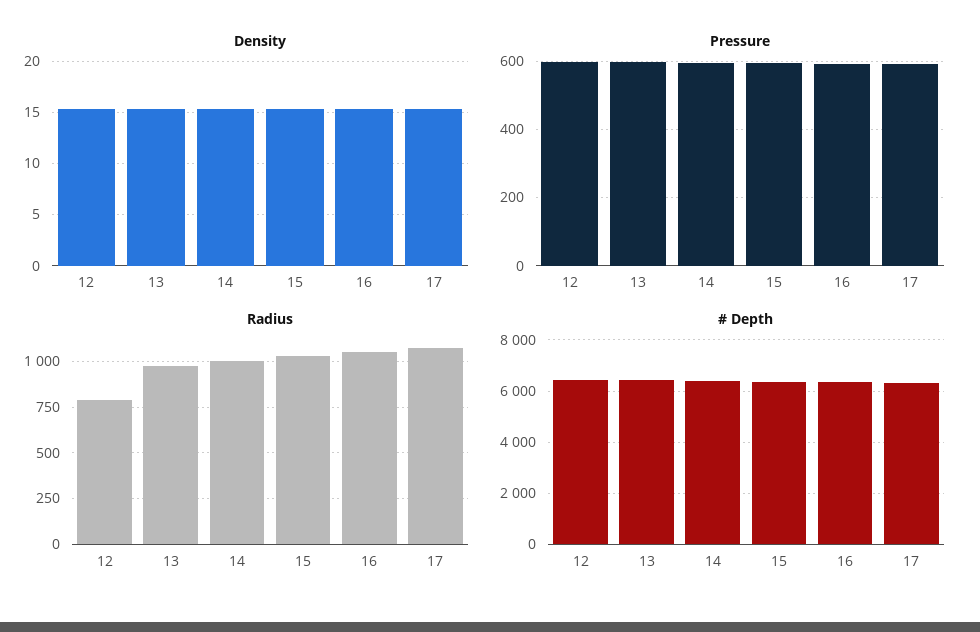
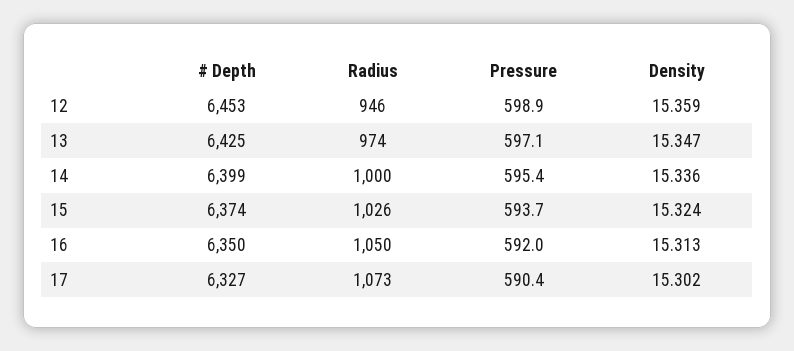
  {
    "Density": {
      "12": 15.359,
      "13": 15.347,
      "14": 15.336,
      "15": 15.324,
      "16": 15.313,
      "17": 15.302
    },
    "Pressure": {
      "12": 598.9,
      "13": 597.1,
      "14": 595.4,
      "15": 593.7,
      "16": 592,
      "17": 590.4
    },
    "Radius": {
-     "12": 800,
+     "12": 946,
      "13": 974,
      "14": 1000,
      "15": 1026,
      "16": 1050,
      "17": 1073
    },
    "# Depth": {
      "12": 6453,
      "13": 6425,
      "14": 6399,
      "15": 6374,
      "16": 6350,
      "17": 6327
    }
  }

